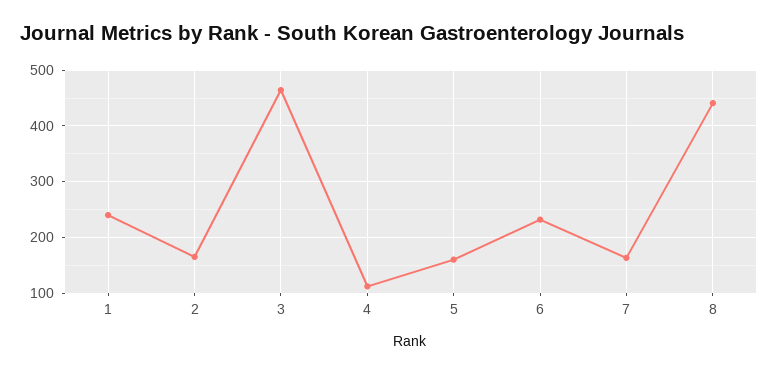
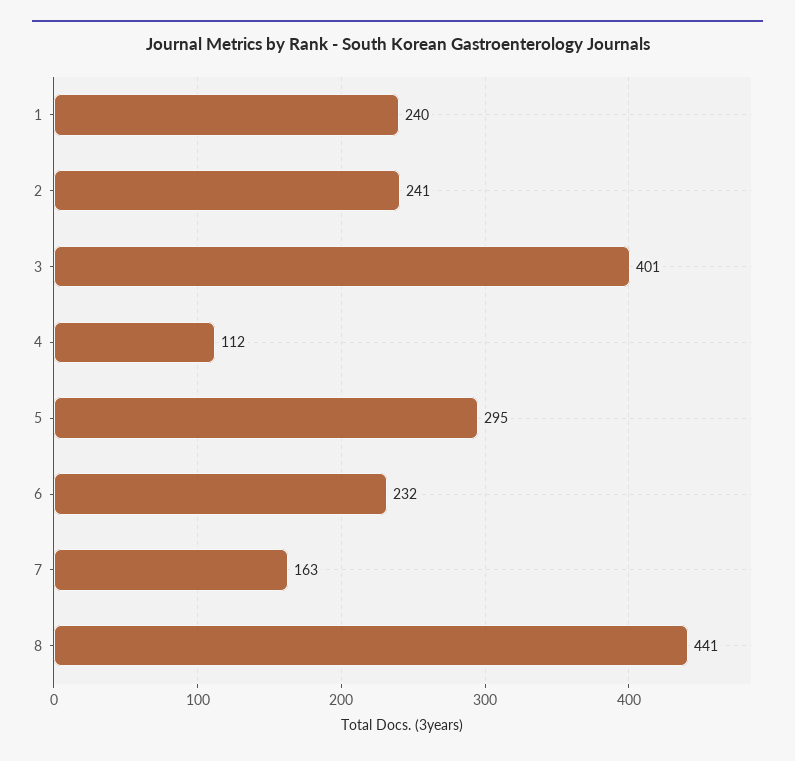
  {
    "1": 240,
-   "2": 160,
+   "2": 241,
-   "3": 460,
+   "3": 401,
    "4": 112,
-   "5": 160,
+   "5": 295,
    "6": 232,
    "7": 163,
    "8": 441
  }

